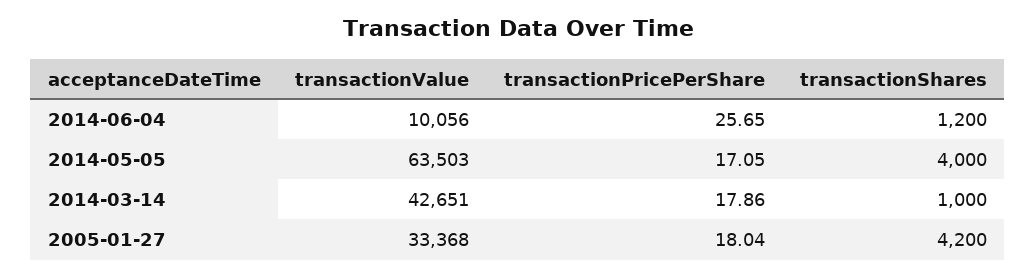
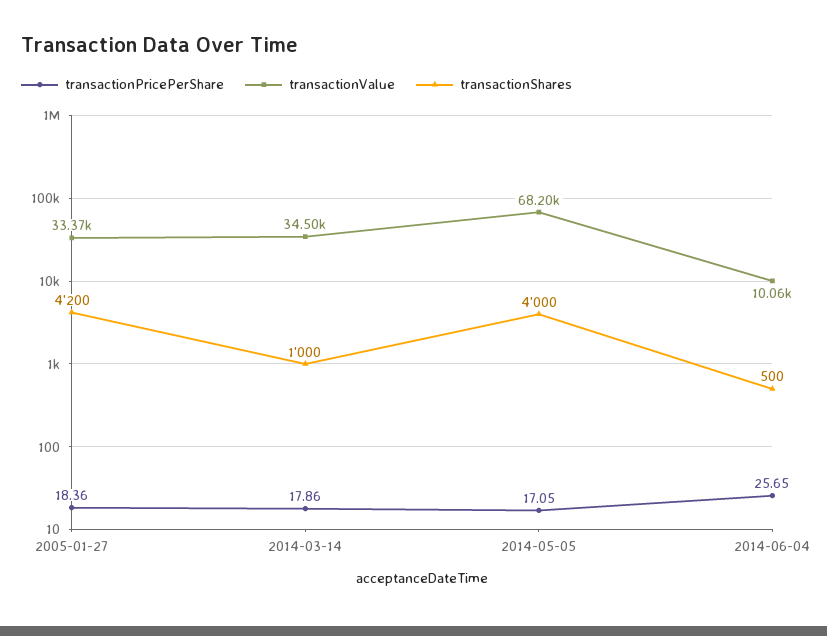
  {
    "transactionValue": {
      "2014-06-04": 10056,
-     "2014-05-05": 63503,
+     "2014-05-05": 68200,
-     "2014-03-14": 42651,
+     "2014-03-14": 34500,
      "2005-01-27": 33368
    },
    "transactionPricePerShare": {
      "2014-06-04": 25.65,
      "2014-05-05": 17.05,
      "2014-03-14": 17.86,
-     "2005-01-27": 18.04
+     "2005-01-27": 18.36
    },
    "transactionShares": {
-     "2014-06-04": 1200,
+     "2014-06-04": 500,
      "2014-05-05": 4000,
      "2014-03-14": 1000,
      "2005-01-27": 4200
    }
  }

